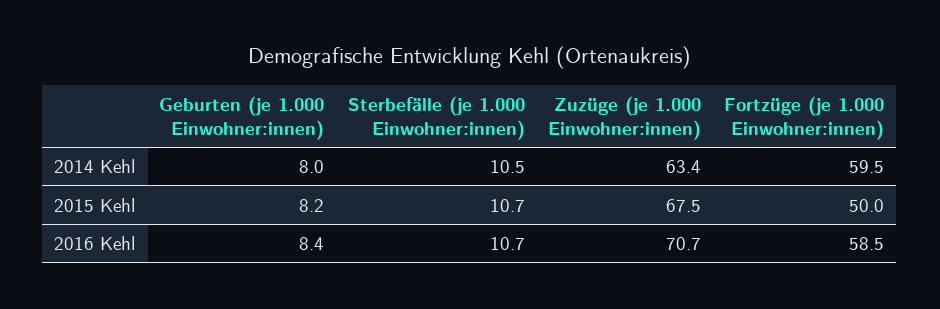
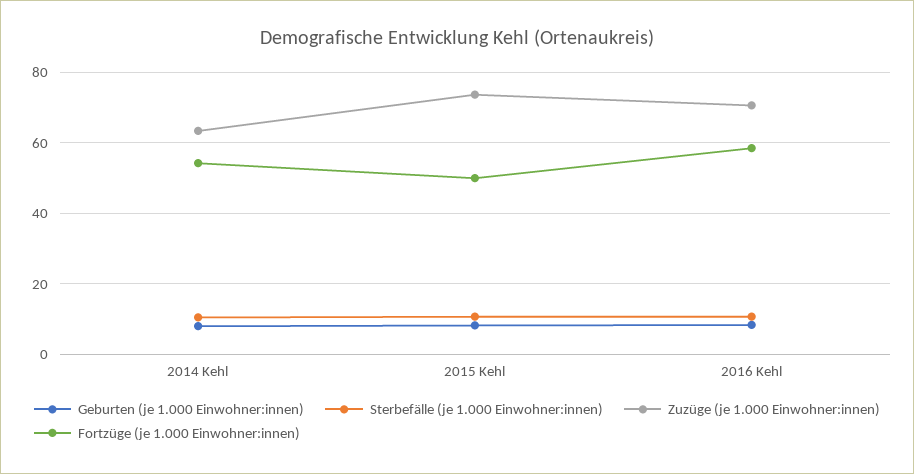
  {
    "Geburten (je 1.000 Einwohner:innen)": {
      "2014 Kehl": 8,
      "2015 Kehl": 8.2,
      "2016 Kehl": 8.4
    },
    "Sterbefälle (je 1.000 Einwohner:innen)": {
      "2014 Kehl": 10.5,
      "2015 Kehl": 10.7,
      "2016 Kehl": 10.7
    },
    "Zuzüge (je 1.000 Einwohner:innen)": {
      "2014 Kehl": 63.4,
-     "2015 Kehl": 67.5,
+     "2015 Kehl": 74,
      "2016 Kehl": 70.7
    },
    "Fortzüge (je 1.000 Einwohner:innen)": {
-     "2014 Kehl": 59.5,
+     "2014 Kehl": 54,
      "2015 Kehl": 50,
      "2016 Kehl": 58.5
    }
  }

